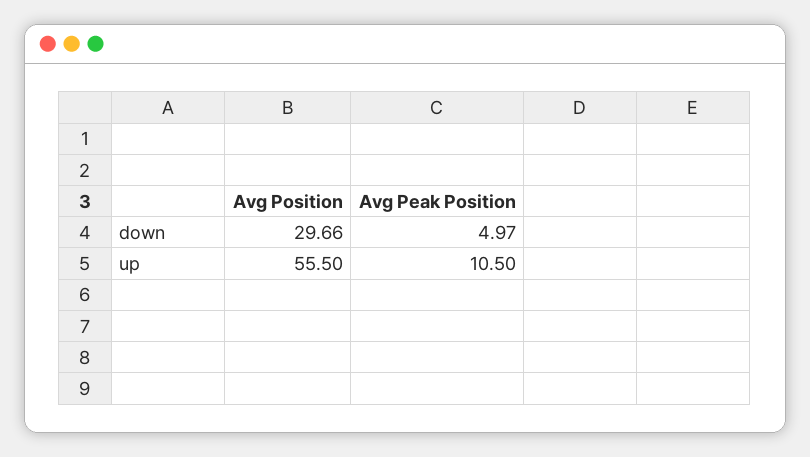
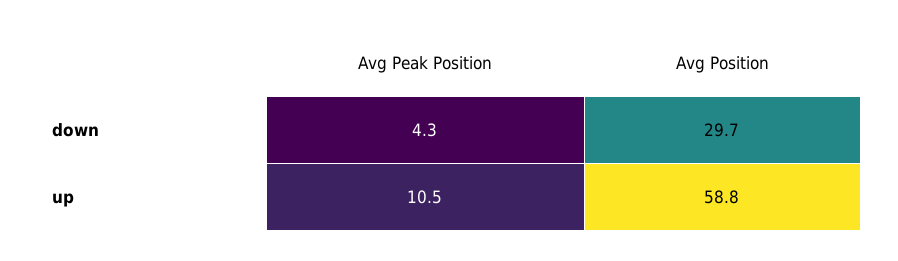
  {
    "Avg Position": {
      "down": 29.66,
-     "up": 55.5
+     "up": 58.8
    },
    "Avg Peak Position": {
-     "down": 4.97,
+     "down": 4.3,
      "up": 10.5
    }
  }

